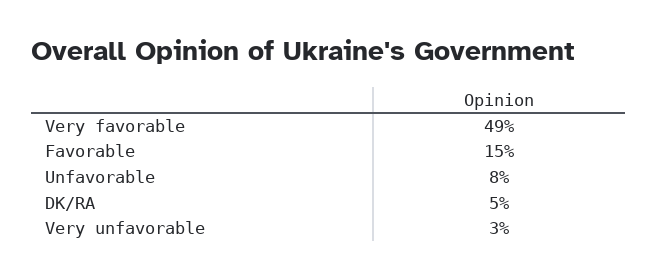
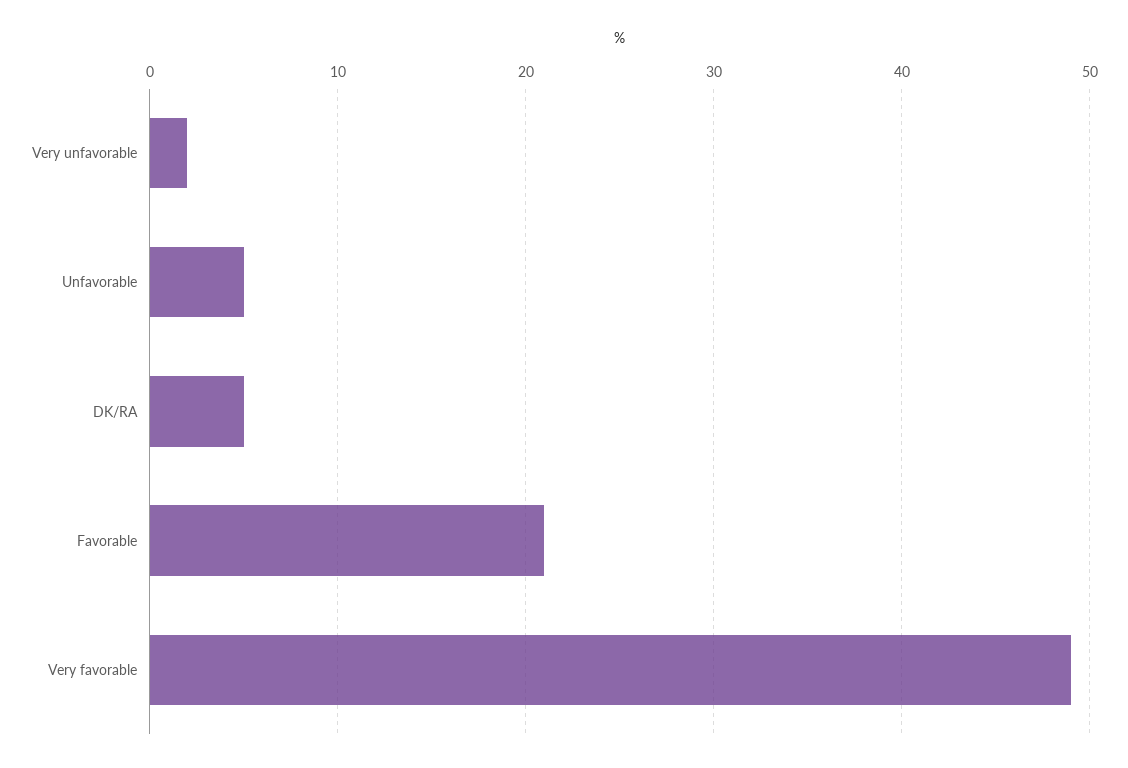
  {
    "Very favorable": 49,
-   "Favorable": 15,
+   "Favorable": 21,
-   "Unfavorable": 8,
+   "Unfavorable": 5,
    "DK/RA": 5,
-   "Very unfavorable": 3
+   "Very unfavorable": 2
  }

